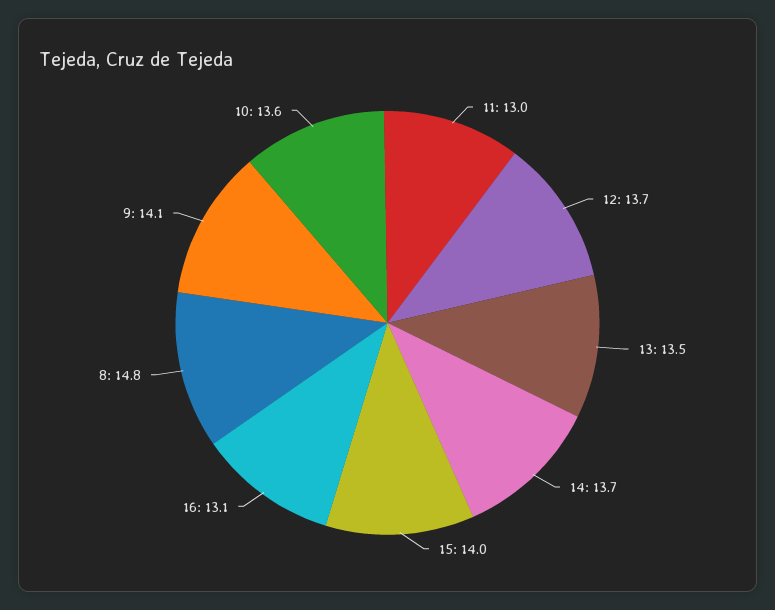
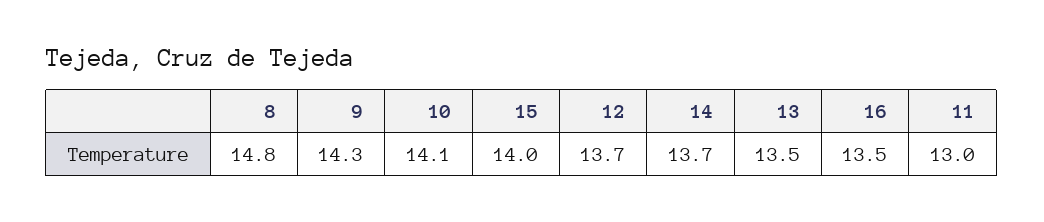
  {
    "11": 13,
    "12": 13.7,
    "13": 13.5,
    "14": 13.7,
    "15": 14,
-   "16": 13.1,
+   "16": 13.5,
    "8": 14.8,
-   "9": 14.1,
+   "9": 14.3,
-   "10": 13.6
+   "10": 14.1
  }

